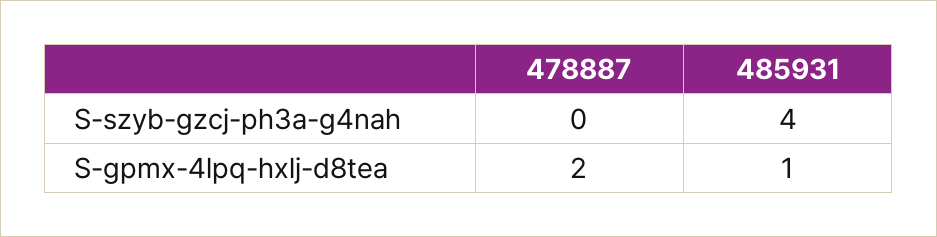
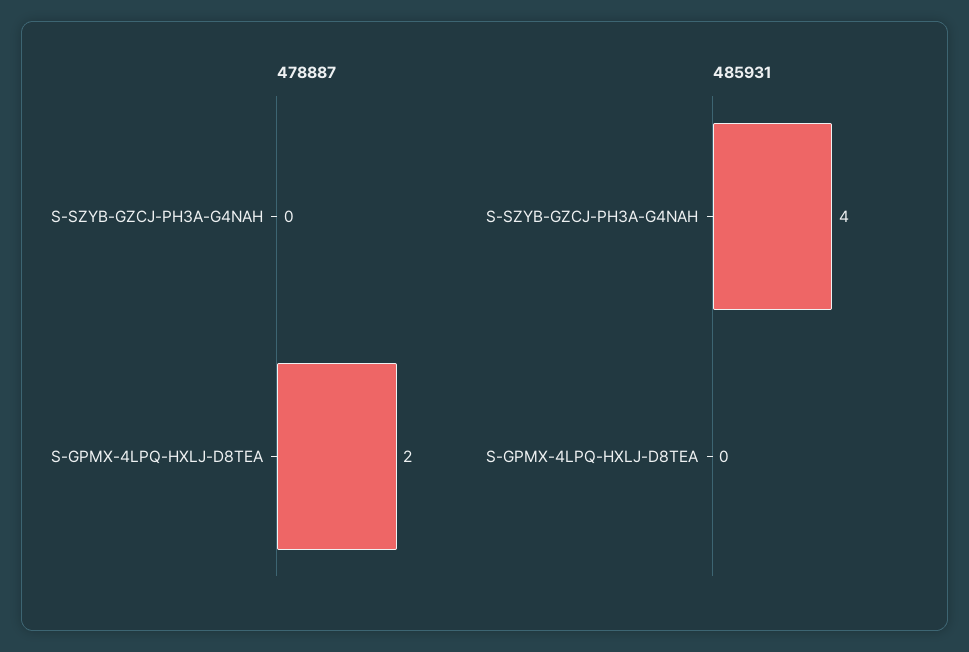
  {
    "478887": {
      "S-szyb-gzcj-ph3a-g4nah": 0,
      "S-gpmx-4lpq-hxlj-d8tea": 2
    },
    "485931": {
      "S-szyb-gzcj-ph3a-g4nah": 4,
-     "S-gpmx-4lpq-hxlj-d8tea": 1
+     "S-gpmx-4lpq-hxlj-d8tea": 0
    }
  }

